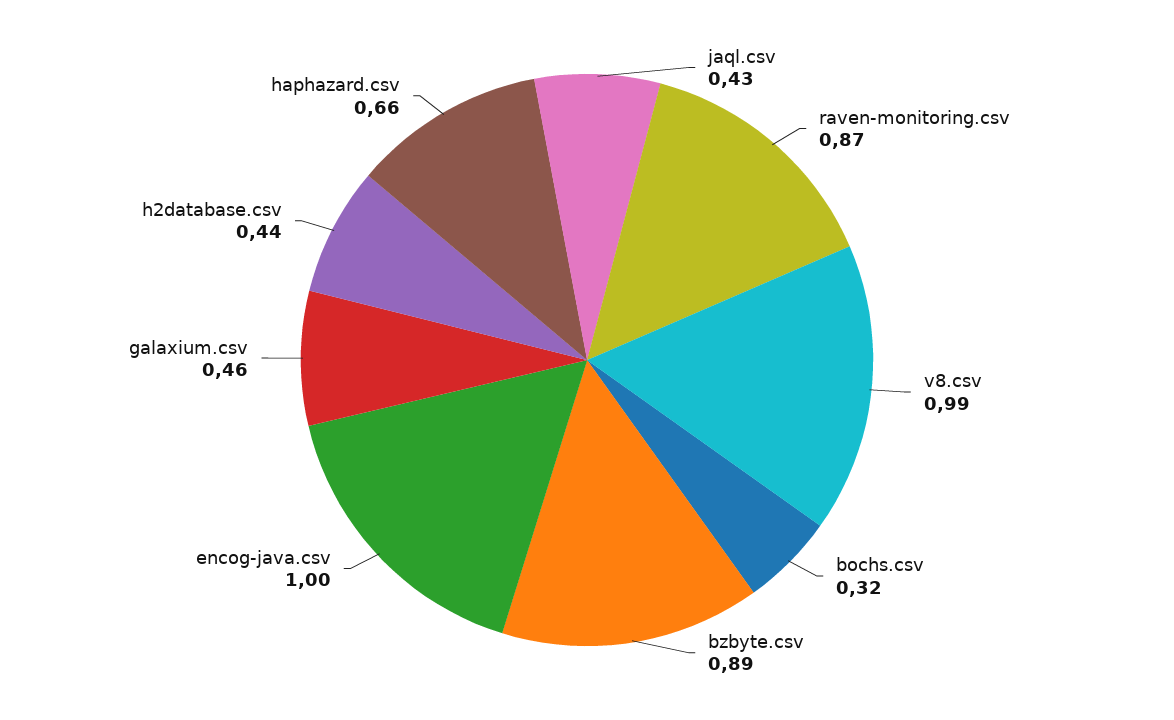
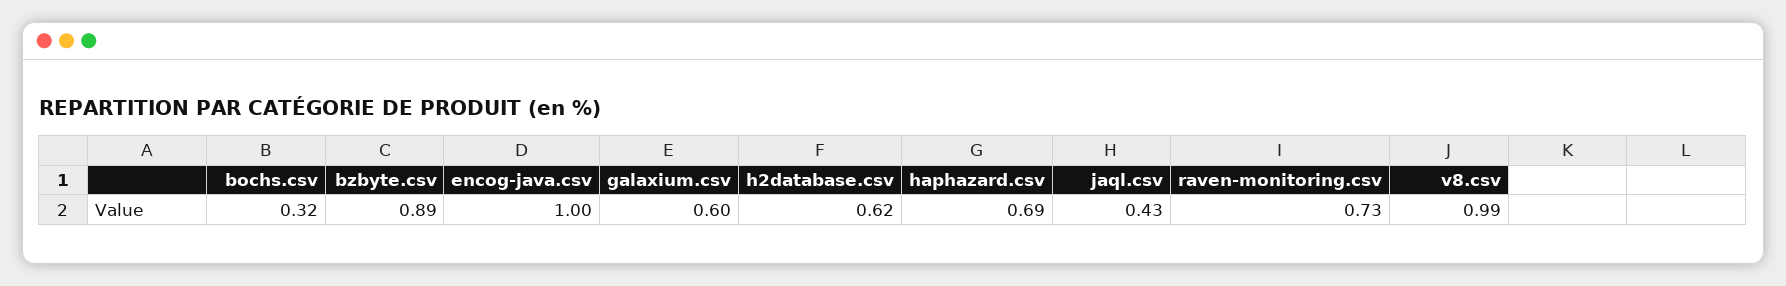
  {
    "jaql.csv": 0.43,
-   "raven-monitoring.csv": 0.87,
+   "raven-monitoring.csv": 0.73,
    "v8.csv": 0.99,
    "bochs.csv": 0.32,
    "bzbyte.csv": 0.89,
    "encog-java.csv": 1,
-   "galaxium.csv": 0.46,
+   "galaxium.csv": 0.6,
-   "h2database.csv": 0.44,
+   "h2database.csv": 0.62,
-   "haphazard.csv": 0.66
+   "haphazard.csv": 0.69
  }

